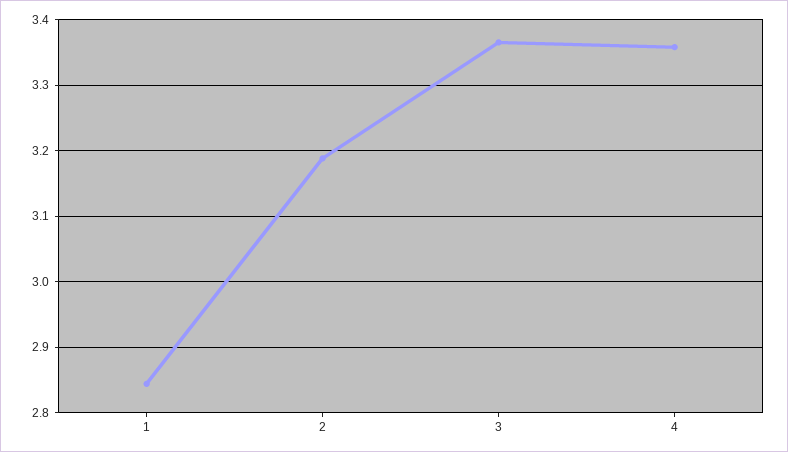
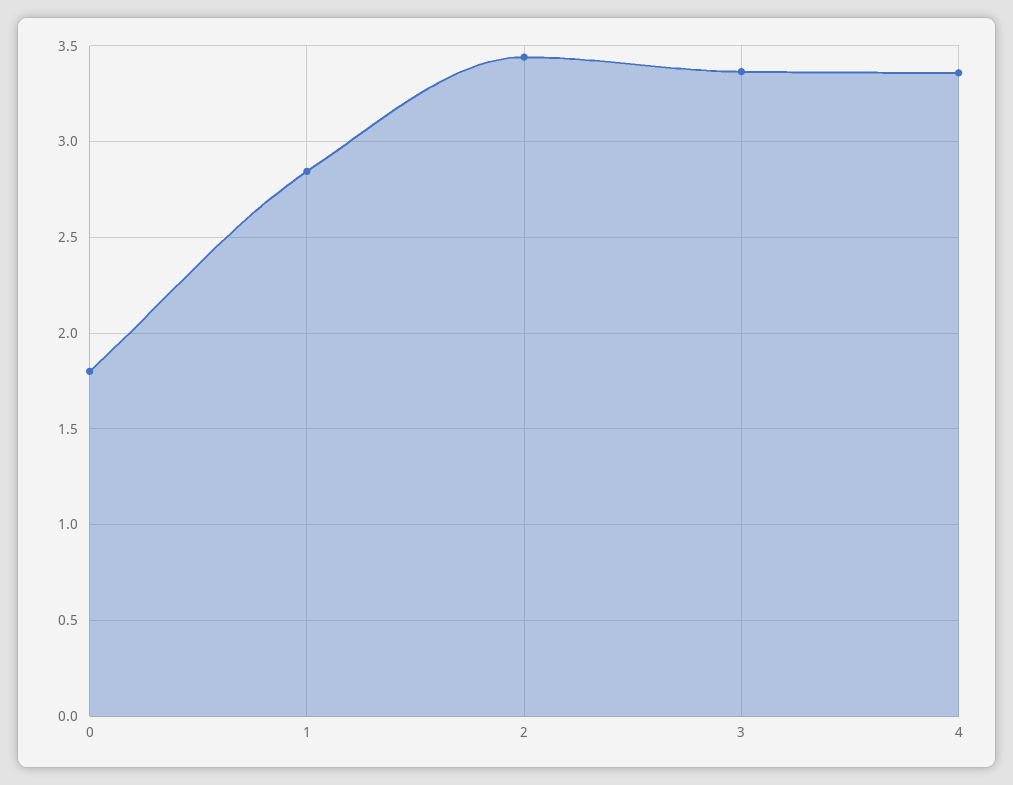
  {
    "1": 2.84,
-   "2": 3.19,
+   "2": 3.45,
    "3": 3.37,
-   "4": 3.36
+   "4": 3.36,
+   "0": 1.8
  }

